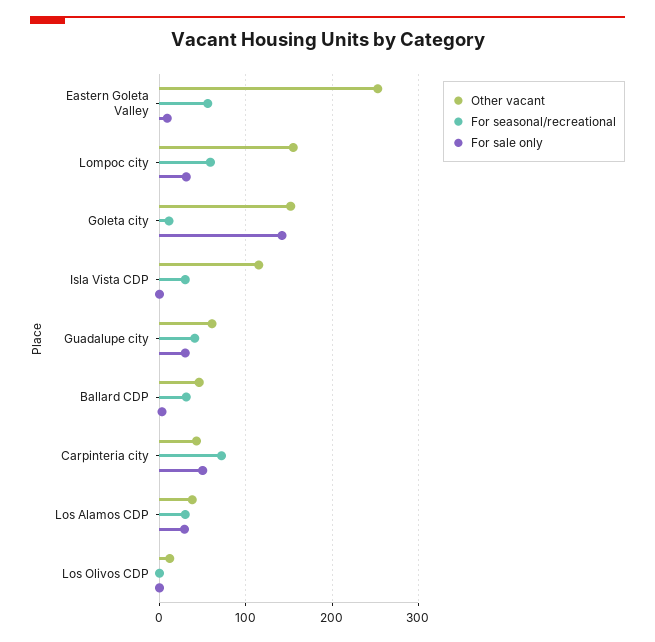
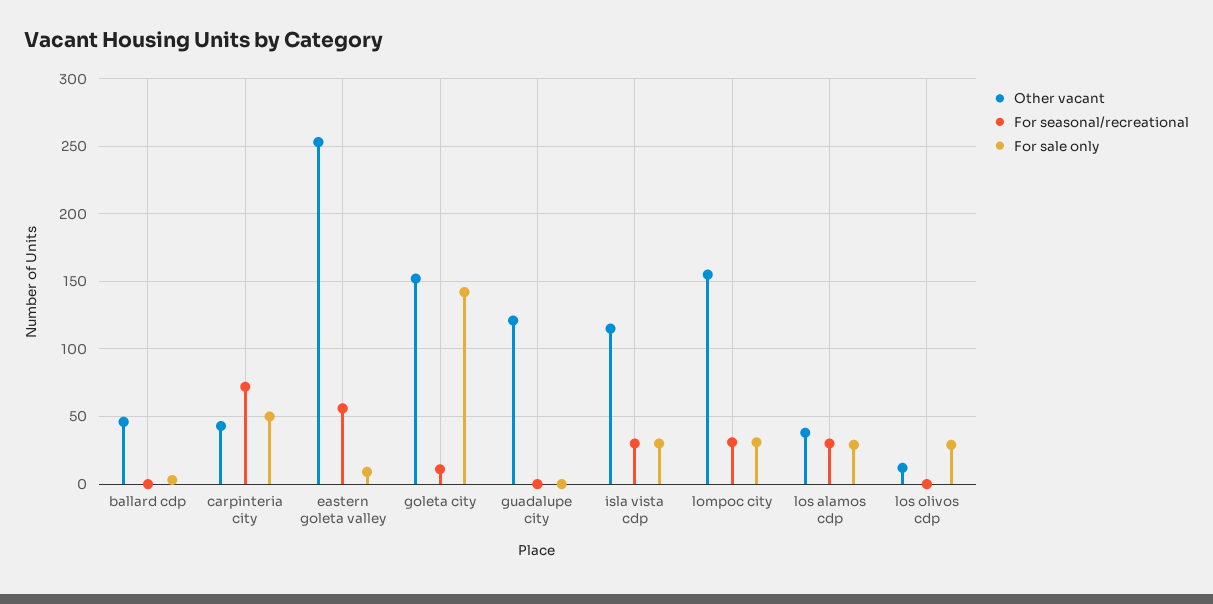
  {
    "Other vacant": {
      "Eastern Goleta Valley": 255,
      "Lompoc city": 155,
      "Goleta city": 150,
      "Isla Vista CDP": 115,
-     "Guadalupe city": 60,
+     "Guadalupe city": 120,
      "Ballard CDP": 45,
      "Carpinteria city": 45,
      "Los Alamos CDP": 40,
      "Los Olivos CDP": 10
    },
    "For seasonal/recreational": {
      "Eastern Goleta Valley": 55,
-     "Lompoc city": 60,
+     "Lompoc city": 30,
      "Goleta city": 10,
      "Isla Vista CDP": 30,
-     "Guadalupe city": 40,
+     "Guadalupe city": 0,
-     "Ballard CDP": 30,
+     "Ballard CDP": 0,
      "Carpinteria city": 70,
      "Los Alamos CDP": 30,
      "Los Olivos CDP": 0
    },
    "For sale only": {
      "Eastern Goleta Valley": 10,
      "Lompoc city": 30,
      "Goleta city": 140,
-     "Isla Vista CDP": 0,
+     "Isla Vista CDP": 30,
-     "Guadalupe city": 30,
+     "Guadalupe city": 0,
      "Ballard CDP": 5,
      "Carpinteria city": 50,
      "Los Alamos CDP": 30,
-     "Los Olivos CDP": 0
+     "Los Olivos CDP": 30
    }
  }

